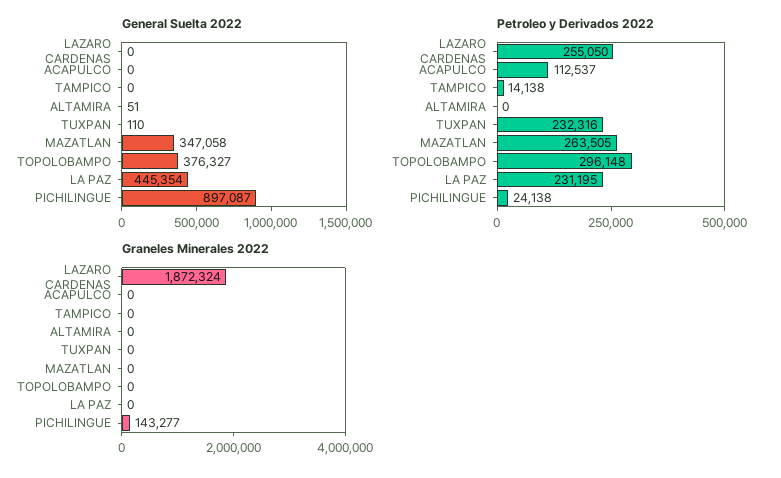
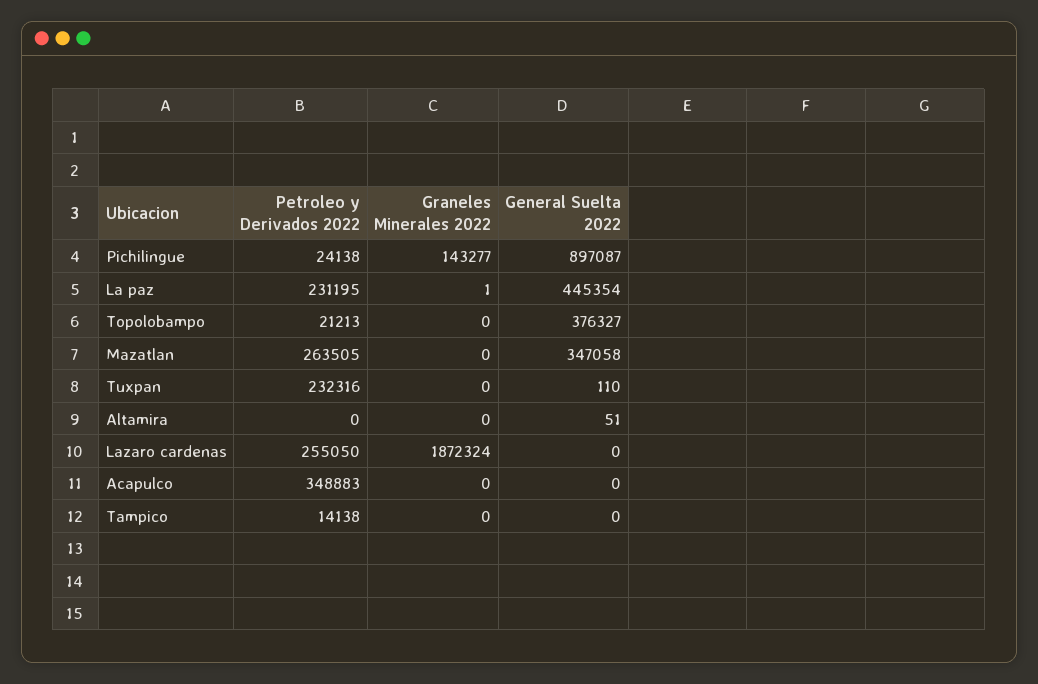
  {
    "General Suelta 2022": {
      "LAZARO CARDENAS": 0,
      "ACAPULCO": 0,
      "TAMPICO": 0,
      "ALTAMIRA": 51,
      "TUXPAN": 110,
      "MAZATLAN": 347058,
      "TOPOLOBAMPO": 376327,
      "LA PAZ": 445354,
      "PICHILINGUE": 897087
    },
    "Petroleo y Derivados 2022": {
      "LAZARO CARDENAS": 255050,
-     "ACAPULCO": 112537,
+     "ACAPULCO": 348883,
      "TAMPICO": 14138,
      "ALTAMIRA": 0,
      "TUXPAN": 232316,
      "MAZATLAN": 263505,
-     "TOPOLOBAMPO": 296148,
+     "TOPOLOBAMPO": 21213,
      "LA PAZ": 231195,
      "PICHILINGUE": 24138
    },
    "Graneles Minerales 2022": {
      "LAZARO CARDENAS": 1872324,
      "ACAPULCO": 0,
      "TAMPICO": 0,
      "ALTAMIRA": 0,
      "TUXPAN": 0,
      "MAZATLAN": 0,
      "TOPOLOBAMPO": 0,
-     "LA PAZ": 0,
+     "LA PAZ": 1,
      "PICHILINGUE": 143277
    }
  }

